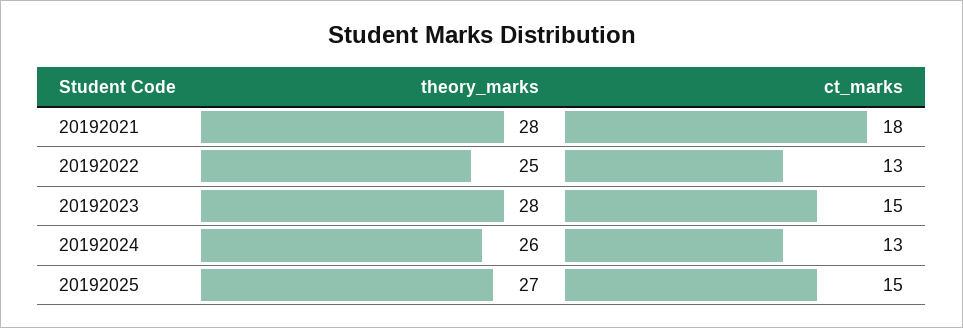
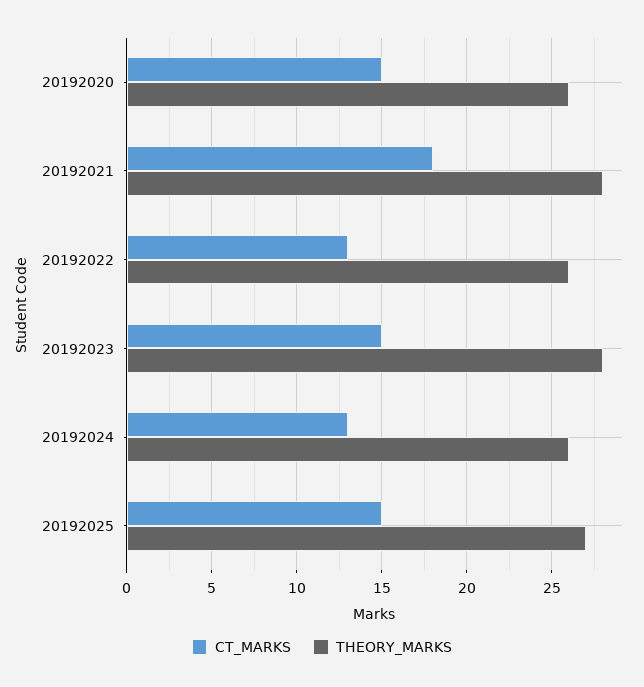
  {
    "theory_marks": {
      "20192021": 28,
-     "20192022": 25,
+     "20192022": 26,
      "20192023": 28,
      "20192024": 26,
-     "20192025": 27
+     "20192025": 27,
+     "20192020": 26
    },
    "ct_marks": {
      "20192021": 18,
      "20192022": 13,
      "20192023": 15,
      "20192024": 13,
-     "20192025": 15
+     "20192025": 15,
+     "20192020": 15
    }
  }

